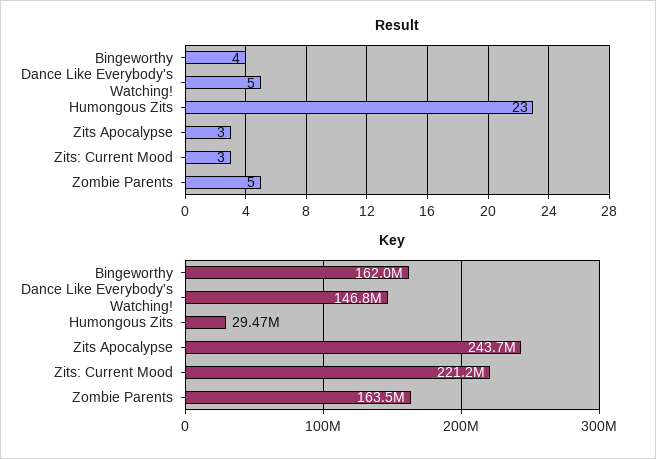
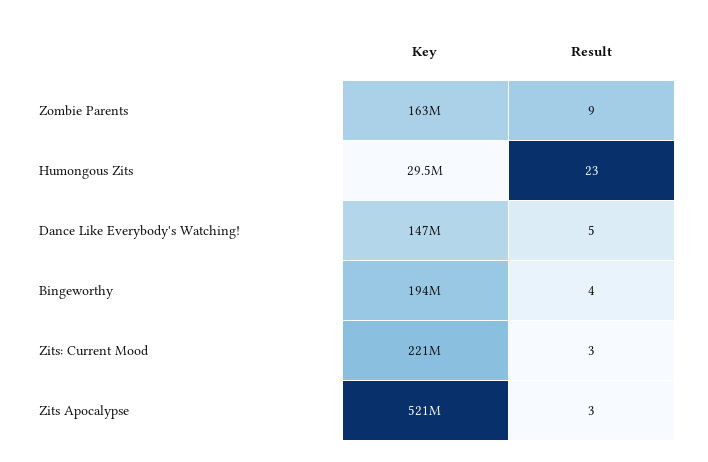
  {
    "Result": {
      "Bingeworthy": 4,
      "Dance Like Everybody's Watching!": 5,
      "Humongous Zits": 23,
      "Zits Apocalypse": 3,
      "Zits: Current Mood": 3,
-     "Zombie Parents": 5
+     "Zombie Parents": 9
    },
    "Key": {
-     "Bingeworthy": 162000000,
+     "Bingeworthy": 194000000,
      "Dance Like Everybody's Watching!": 146800000,
      "Humongous Zits": 29470000,
-     "Zits Apocalypse": 243700000,
+     "Zits Apocalypse": 521000000,
      "Zits: Current Mood": 221200000,
      "Zombie Parents": 163500000
    }
  }

